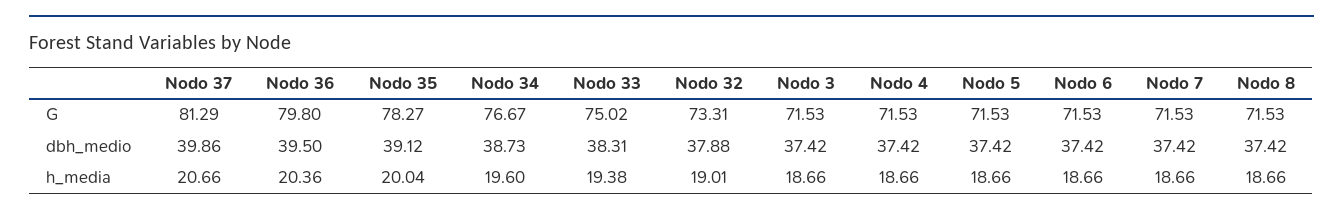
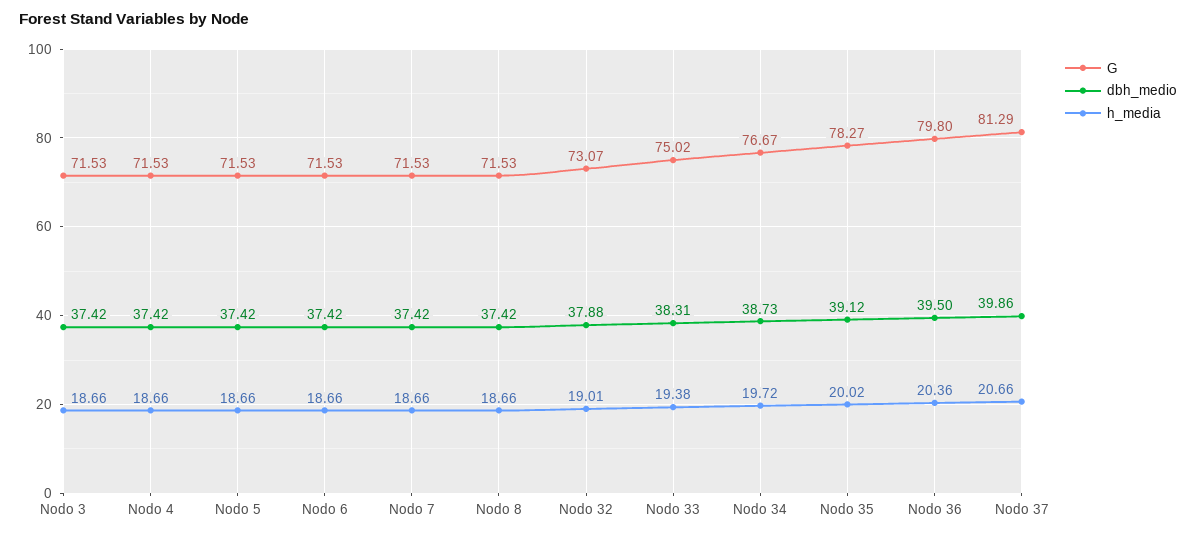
  {
    "G": {
      "Nodo 37": 81.29,
      "Nodo 36": 79.8,
      "Nodo 35": 78.27,
      "Nodo 34": 76.67,
      "Nodo 33": 75.02,
-     "Nodo 32": 73.31,
+     "Nodo 32": 73.07,
      "Nodo 3": 71.53,
      "Nodo 4": 71.53,
      "Nodo 5": 71.53,
      "Nodo 6": 71.53,
      "Nodo 7": 71.53,
      "Nodo 8": 71.53
    },
    "dbh_medio": {
      "Nodo 37": 39.86,
      "Nodo 36": 39.5,
      "Nodo 35": 39.12,
      "Nodo 34": 38.73,
      "Nodo 33": 38.31,
      "Nodo 32": 37.88,
      "Nodo 3": 37.42,
      "Nodo 4": 37.42,
      "Nodo 5": 37.42,
      "Nodo 6": 37.42,
      "Nodo 7": 37.42,
      "Nodo 8": 37.42
    },
    "h_media": {
      "Nodo 37": 20.66,
      "Nodo 36": 20.36,
-     "Nodo 35": 20.04,
+     "Nodo 35": 20.02,
-     "Nodo 34": 19.6,
+     "Nodo 34": 19.72,
      "Nodo 33": 19.38,
      "Nodo 32": 19.01,
      "Nodo 3": 18.66,
      "Nodo 4": 18.66,
      "Nodo 5": 18.66,
      "Nodo 6": 18.66,
      "Nodo 7": 18.66,
      "Nodo 8": 18.66
    }
  }

